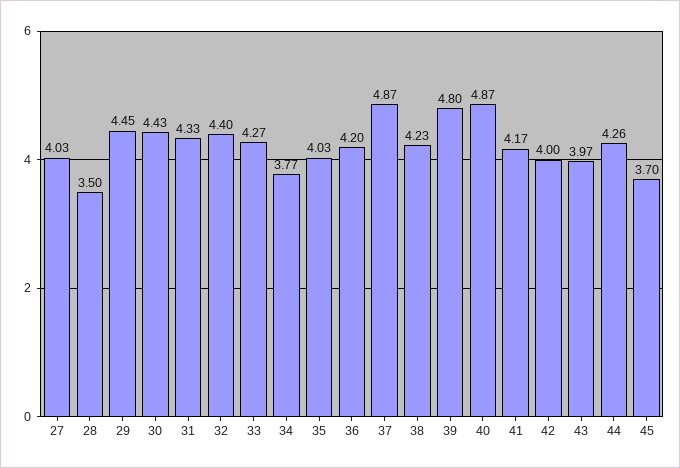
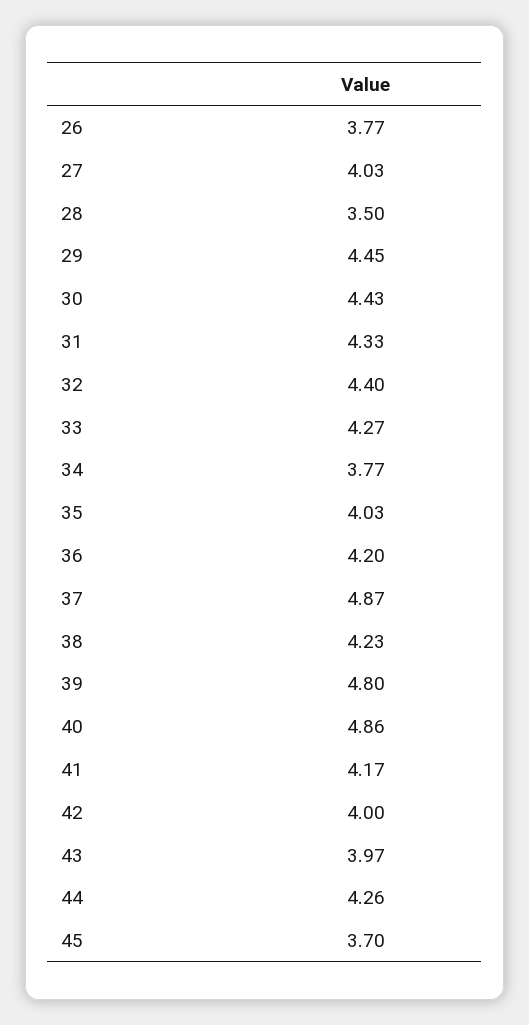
  {
    "27": 4.03,
    "28": 3.5,
    "29": 4.45,
    "30": 4.43,
    "31": 4.33,
    "32": 4.4,
    "33": 4.27,
    "34": 3.77,
    "35": 4.03,
    "36": 4.2,
    "37": 4.87,
    "38": 4.23,
    "39": 4.8,
-   "40": 4.87,
+   "40": 4.86,
    "41": 4.17,
    "42": 4,
    "43": 3.97,
    "44": 4.26,
-   "45": 3.7
+   "45": 3.7,
+   "26": 3.77
  }

